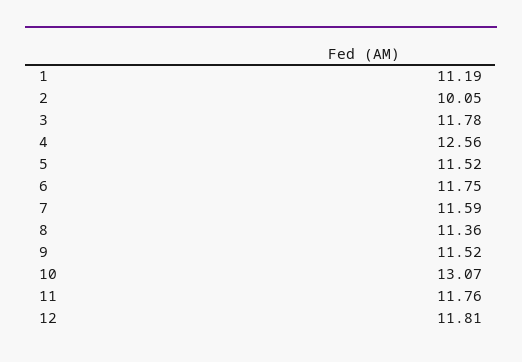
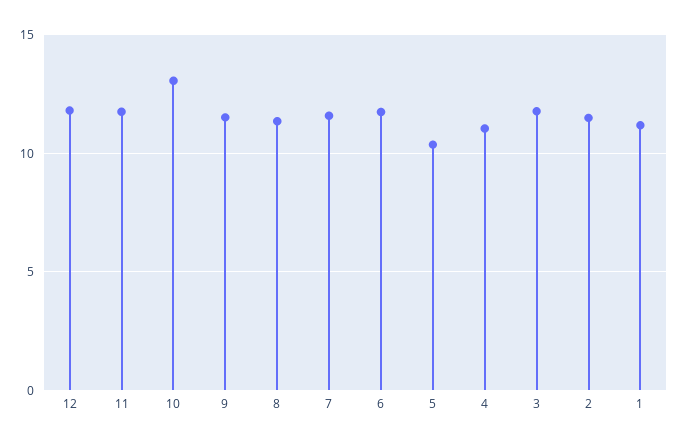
  {
    "1": 11.19,
-   "2": 10.05,
+   "2": 11.5,
    "3": 11.78,
-   "4": 12.56,
+   "4": 11,
-   "5": 11.52,
+   "5": 10.5,
    "6": 11.75,
    "7": 11.59,
    "8": 11.36,
    "9": 11.52,
    "10": 13.07,
    "11": 11.76,
    "12": 11.81
  }

